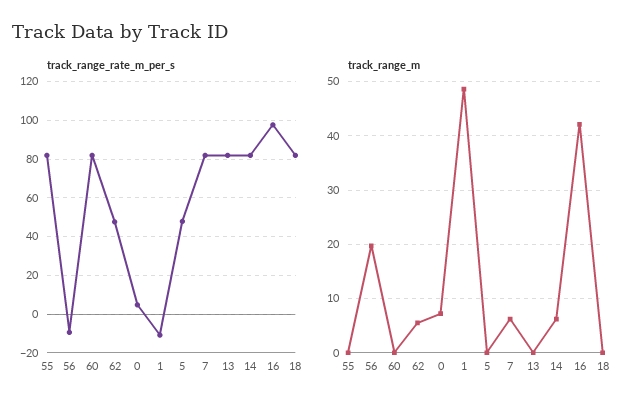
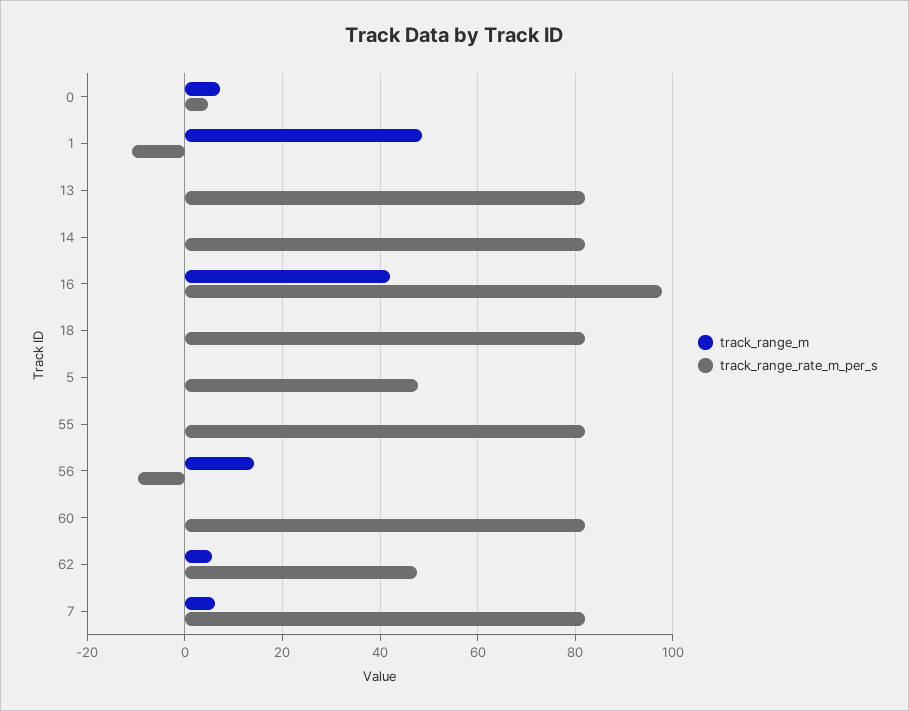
  {
    "track_range_rate_m_per_s": {
      "55": 82,
      "56": -10,
      "60": 82,
      "62": 48,
      "0": 4,
      "1": -10,
      "5": 48,
      "7": 82,
      "13": 82,
      "14": 82,
      "16": 98,
      "18": 82
    },
    "track_range_m": {
      "55": 0,
-     "56": 20,
+     "56": 14,
      "60": 0,
      "62": 6,
      "0": 8,
      "1": 48,
      "5": 0,
      "7": 6,
      "13": 0,
-     "14": 6,
+     "14": 0,
      "16": 42,
      "18": 0
    }
  }

